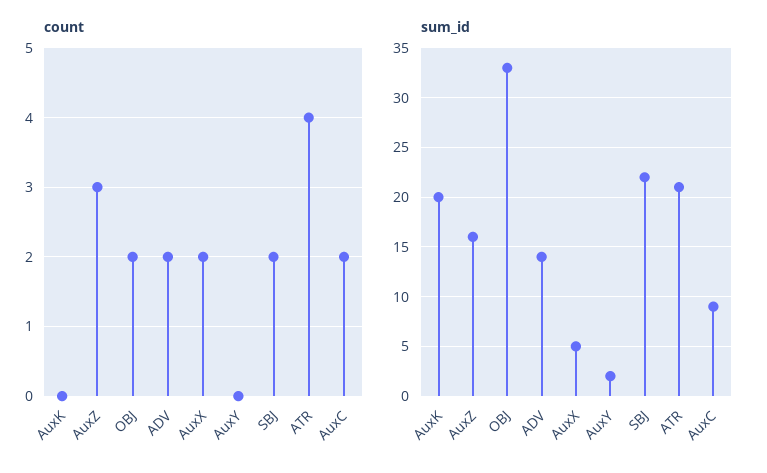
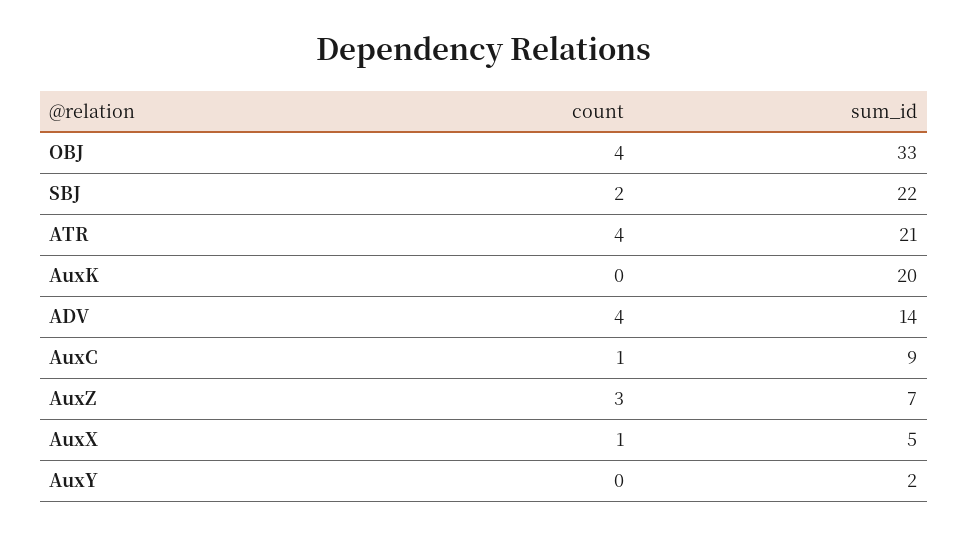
  {
    "count": {
      "AuxK": 0,
      "AuxZ": 3,
-     "OBJ": 2,
+     "OBJ": 4,
-     "ADV": 2,
+     "ADV": 4,
-     "AuxX": 2,
+     "AuxX": 1,
      "AuxY": 0,
      "SBJ": 2,
      "ATR": 4,
-     "AuxC": 2
+     "AuxC": 1
    },
    "sum_id": {
      "AuxK": 20,
-     "AuxZ": 16,
+     "AuxZ": 7,
      "OBJ": 33,
      "ADV": 14,
      "AuxX": 5,
      "AuxY": 2,
      "SBJ": 22,
      "ATR": 21,
      "AuxC": 9
    }
  }

